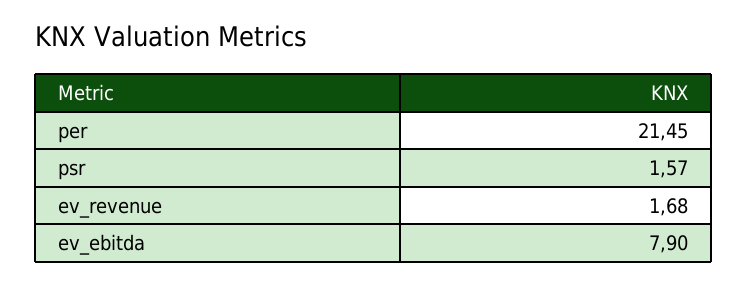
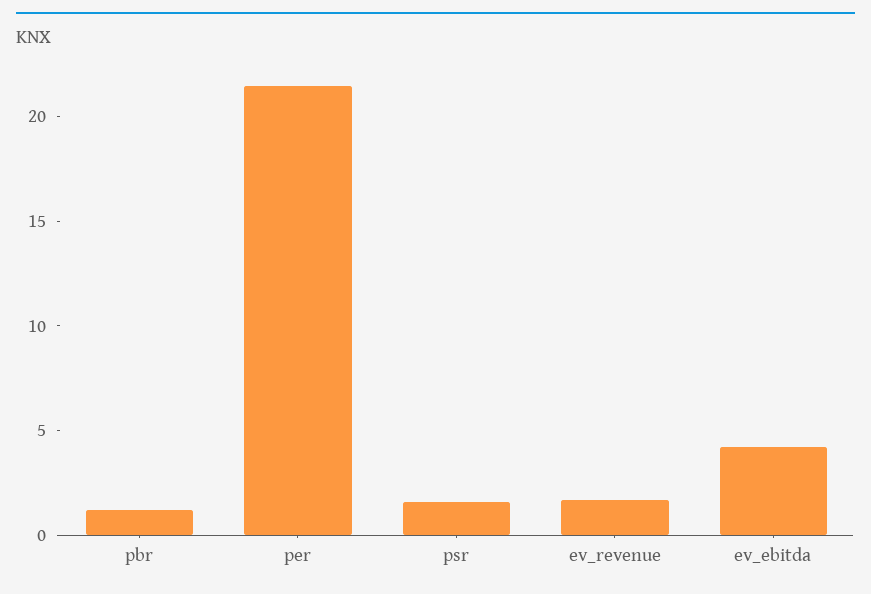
  {
    "per": 21.45,
    "psr": 1.57,
    "ev_revenue": 1.68,
-   "ev_ebitda": 7.9
+   "ev_ebitda": 4,
+   "pbr": 1
  }

